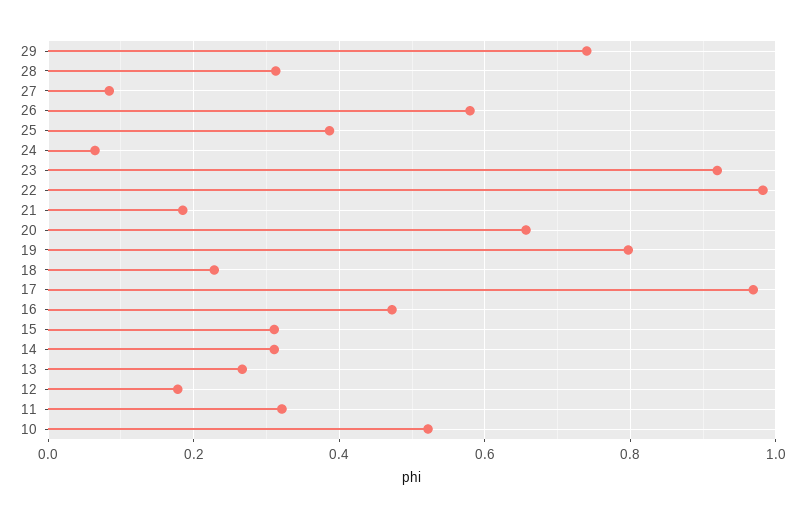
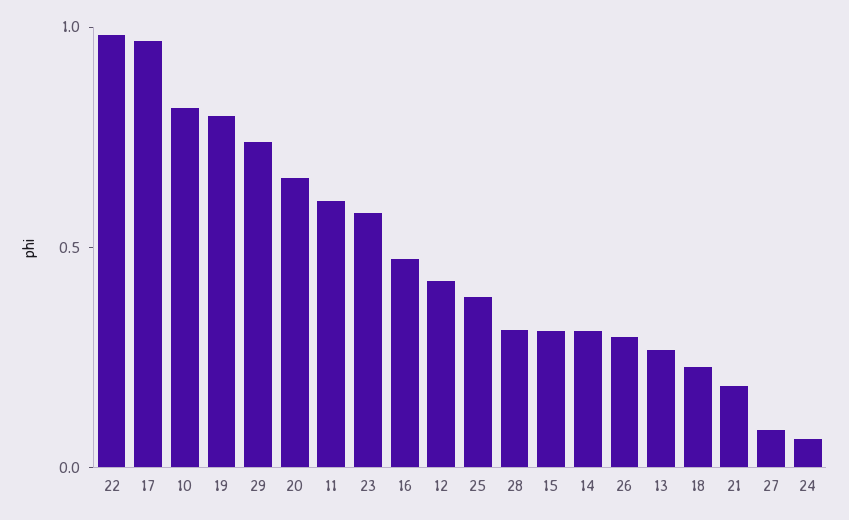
  {
    "29": 0.74,
    "28": 0.32,
    "27": 0.08,
-   "26": 0.58,
+   "26": 0.3,
    "25": 0.38,
    "24": 0.06,
-   "23": 0.92,
+   "23": 0.6,
    "22": 0.98,
    "21": 0.18,
    "20": 0.66,
    "19": 0.8,
    "18": 0.22,
    "17": 0.96,
    "16": 0.48,
    "15": 0.32,
    "14": 0.32,
    "13": 0.26,
-   "12": 0.18,
+   "12": 0.4,
-   "11": 0.32,
+   "11": 0.6,
-   "10": 0.52
+   "10": 0.8
  }

